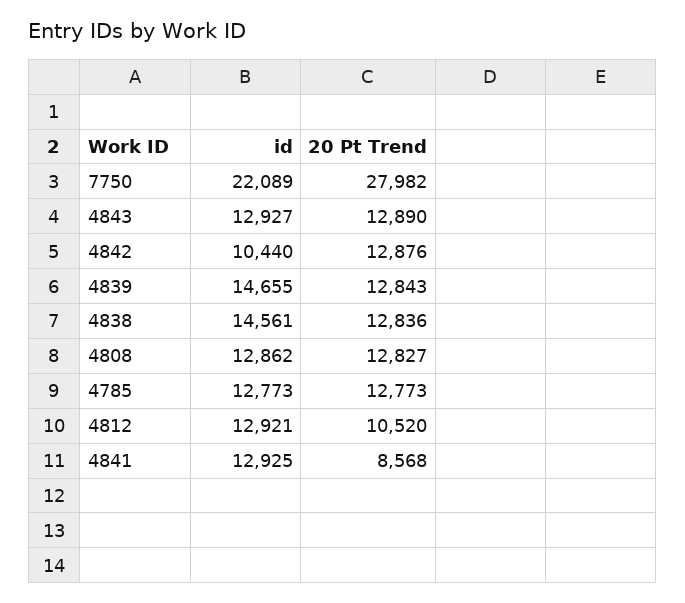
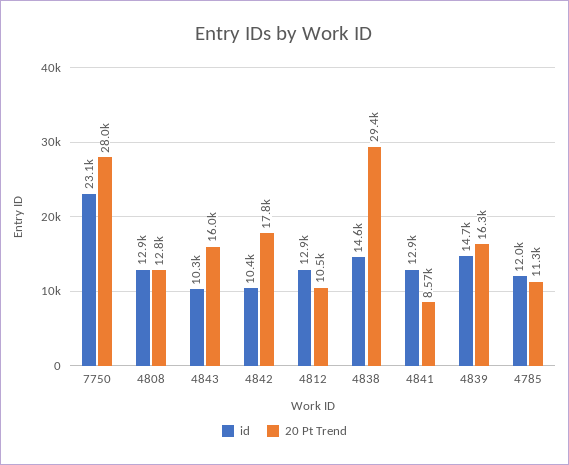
  {
    "id": {
-     "7750": 22089,
+     "7750": 23100,
-     "4843": 12927,
+     "4843": 10300,
      "4842": 10440,
      "4839": 14655,
      "4838": 14561,
      "4808": 12862,
-     "4785": 12773,
+     "4785": 12000,
      "4812": 12921,
      "4841": 12925
    },
    "20 Pt Trend": {
      "7750": 27982,
-     "4843": 12890,
+     "4843": 16000,
-     "4842": 12876,
+     "4842": 17800,
-     "4839": 12843,
+     "4839": 16300,
-     "4838": 12836,
+     "4838": 29400,
      "4808": 12827,
-     "4785": 12773,
+     "4785": 11300,
      "4812": 10520,
      "4841": 8568
    }
  }

